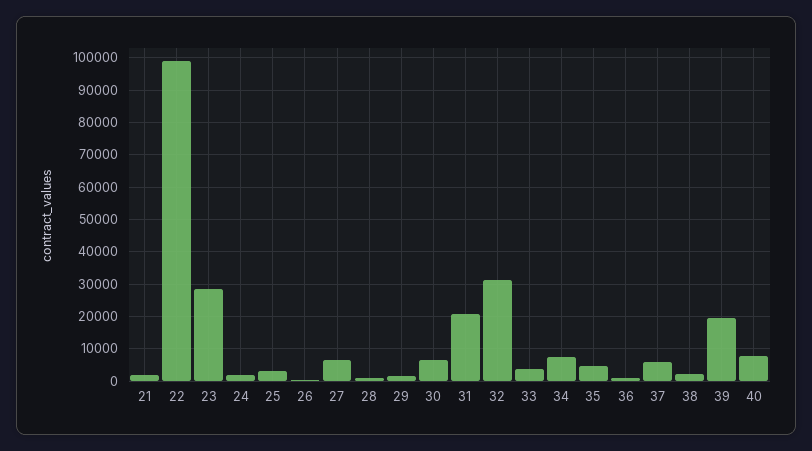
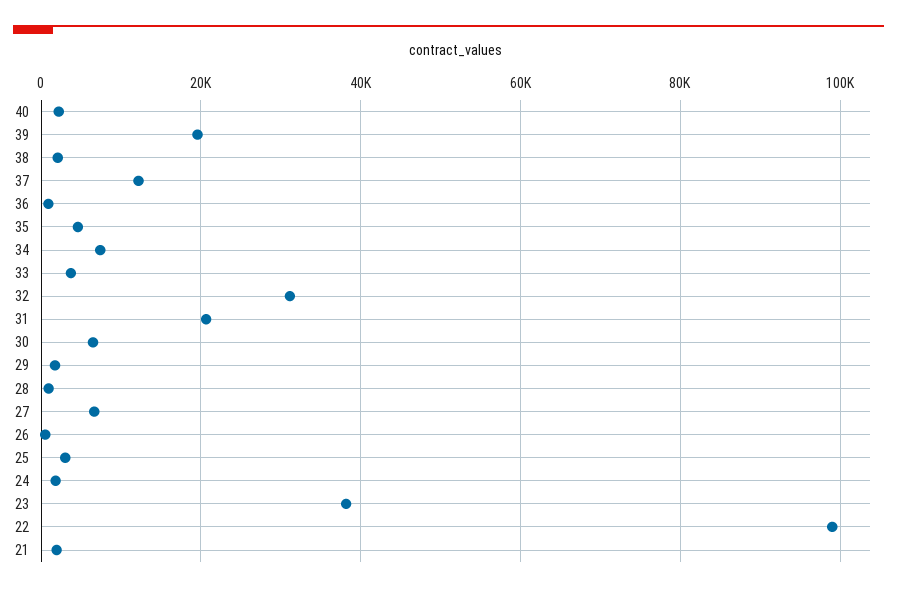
  {
    "21": 2000,
    "22": 100000,
-   "23": 28000,
+   "23": 38000,
    "24": 2000,
    "25": 4000,
    "26": 0,
    "27": 6000,
    "28": 0,
    "29": 2000,
    "30": 6000,
    "31": 20000,
    "32": 32000,
    "33": 4000,
    "34": 8000,
    "35": 4000,
    "36": 0,
-   "37": 6000,
+   "37": 12000,
    "38": 2000,
    "39": 20000,
-   "40": 8000
+   "40": 2000
  }

